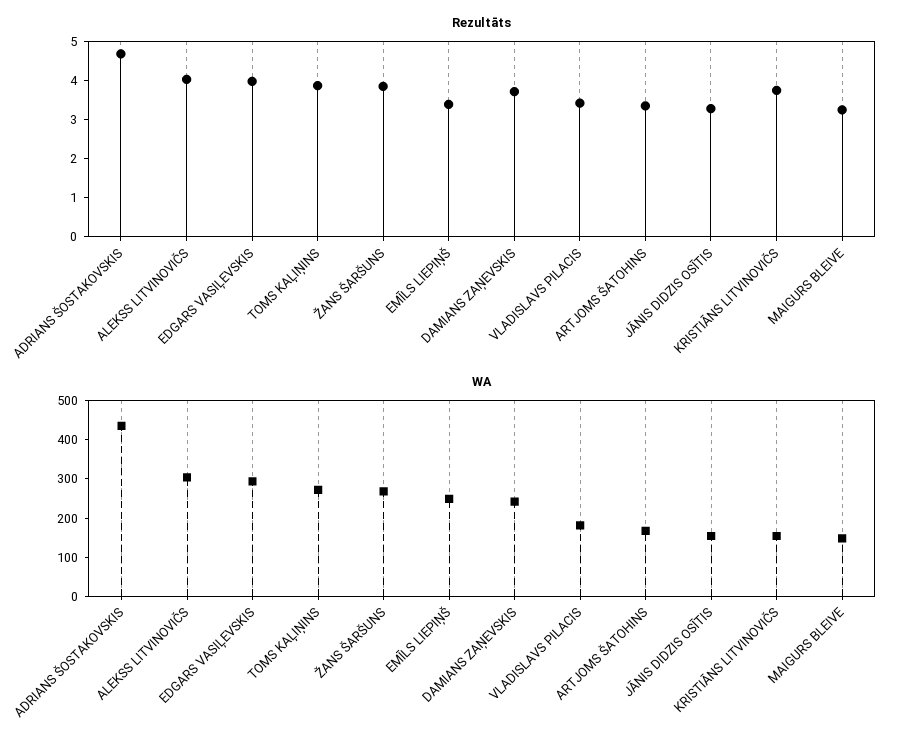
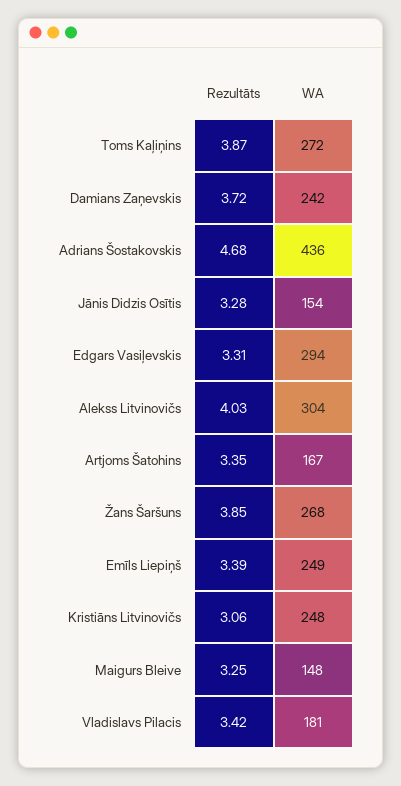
  {
    "Rezultāts": {
      "ADRIANS ŠOSTAKOVSKIS": 4.68,
      "ALEKSS LITVINOVIČS": 4.03,
-     "EDGARS VASIĻEVSKIS": 4,
+     "EDGARS VASIĻEVSKIS": 3.31,
      "TOMS KAĻIŅINS": 3.87,
      "ŽANS ŠARŠUNS": 3.85,
      "EMĪLS LIEPIŅŠ": 3.39,
      "DAMIANS ZAŅEVSKIS": 3.72,
      "VLADISLAVS PILACIS": 3.42,
      "ARTJOMS ŠATOHINS": 3.35,
      "JĀNIS DIDZIS OSĪTIS": 3.28,
-     "KRISTIĀNS LITVINOVIČS": 3.75,
+     "KRISTIĀNS LITVINOVIČS": 3.06,
      "MAIGURS BLEIVE": 3.25
    },
    "WA": {
      "ADRIANS ŠOSTAKOVSKIS": 436,
      "ALEKSS LITVINOVIČS": 304,
      "EDGARS VASIĻEVSKIS": 294,
      "TOMS KAĻIŅINS": 272,
      "ŽANS ŠARŠUNS": 268,
      "EMĪLS LIEPIŅŠ": 249,
      "DAMIANS ZAŅEVSKIS": 242,
      "VLADISLAVS PILACIS": 181,
      "ARTJOMS ŠATOHINS": 167,
      "JĀNIS DIDZIS OSĪTIS": 154,
-     "KRISTIĀNS LITVINOVIČS": 150,
+     "KRISTIĀNS LITVINOVIČS": 248,
      "MAIGURS BLEIVE": 148
    }
  }

